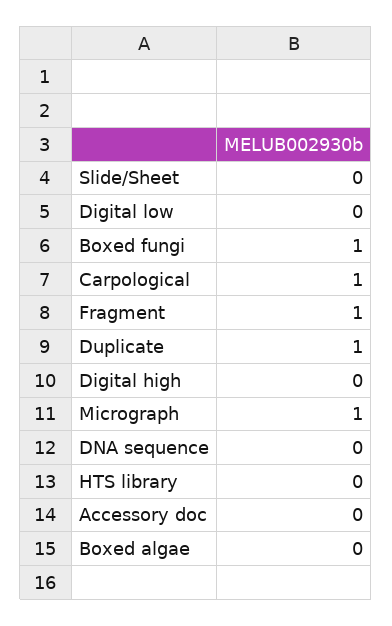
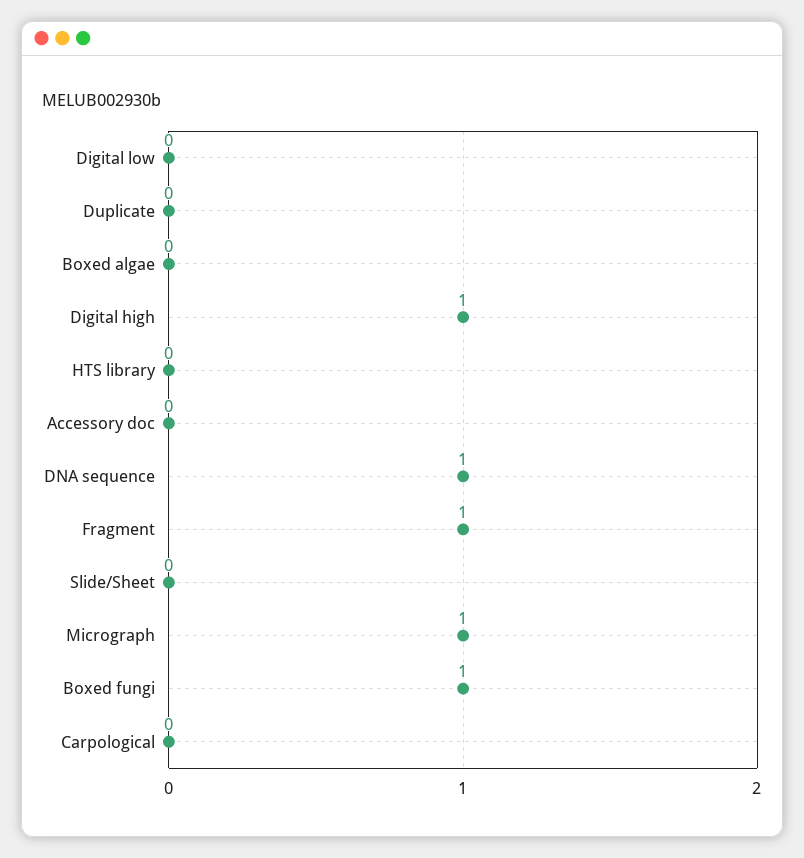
  {
    "Slide/Sheet": 0,
    "Digital low": 0,
    "Boxed fungi": 1,
-   "Carpological": 1,
+   "Carpological": 0,
    "Fragment": 1,
-   "Duplicate": 1,
+   "Duplicate": 0,
-   "Digital high": 0,
+   "Digital high": 1,
    "Micrograph": 1,
-   "DNA sequence": 0,
+   "DNA sequence": 1,
    "HTS library": 0,
    "Accessory doc": 0,
    "Boxed algae": 0
  }

